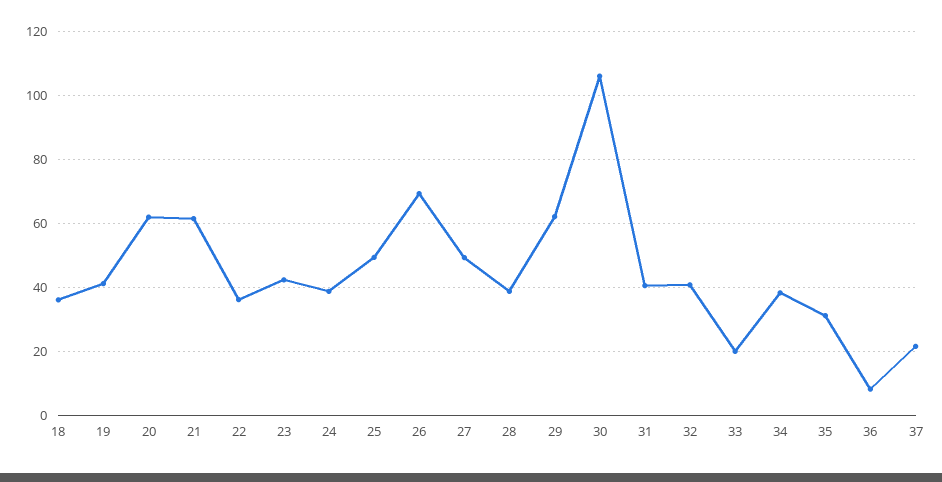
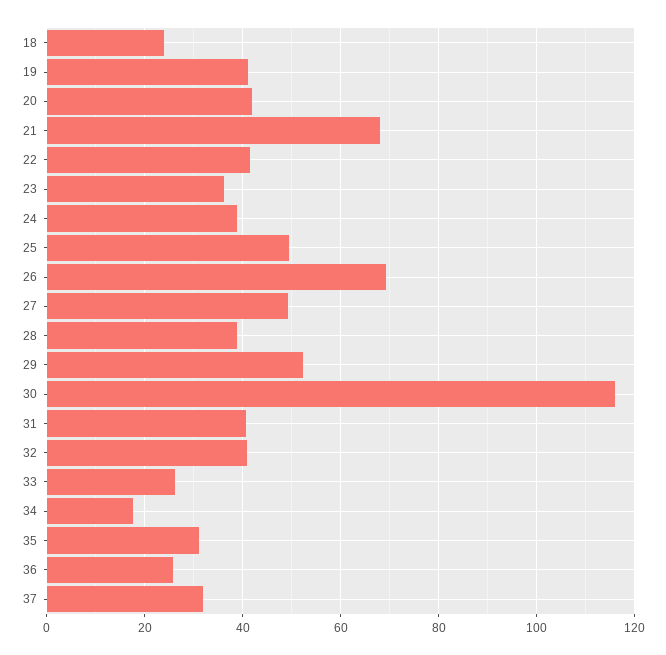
  {
-   "18": 36,
+   "18": 24,
    "19": 42,
-   "20": 62,
+   "20": 42,
-   "21": 62,
+   "21": 68,
-   "22": 36,
+   "22": 42,
-   "23": 42,
+   "23": 36,
    "24": 38,
    "25": 50,
    "26": 70,
    "27": 50,
    "28": 38,
-   "29": 62,
+   "29": 52,
-   "30": 106,
+   "30": 116,
    "31": 40,
    "32": 40,
-   "33": 20,
+   "33": 26,
-   "34": 38,
+   "34": 18,
    "35": 32,
-   "36": 8,
+   "36": 26,
-   "37": 22
+   "37": 32
  }

